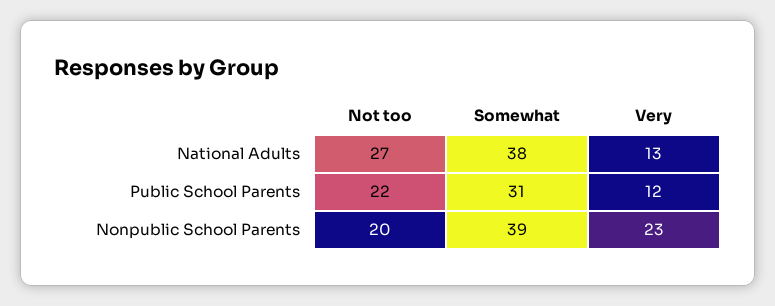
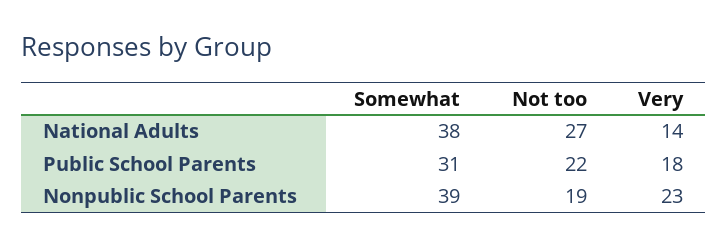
  {
    "Not too": {
      "National Adults": 27,
      "Public School Parents": 22,
-     "Nonpublic School Parents": 20
+     "Nonpublic School Parents": 19
    },
    "Somewhat": {
      "National Adults": 38,
      "Public School Parents": 31,
      "Nonpublic School Parents": 39
    },
    "Very": {
-     "National Adults": 13,
+     "National Adults": 14,
-     "Public School Parents": 12,
+     "Public School Parents": 18,
      "Nonpublic School Parents": 23
    }
  }

